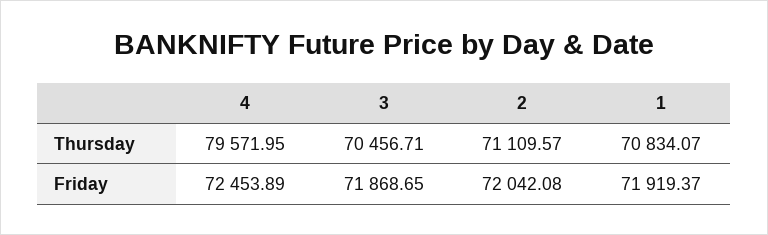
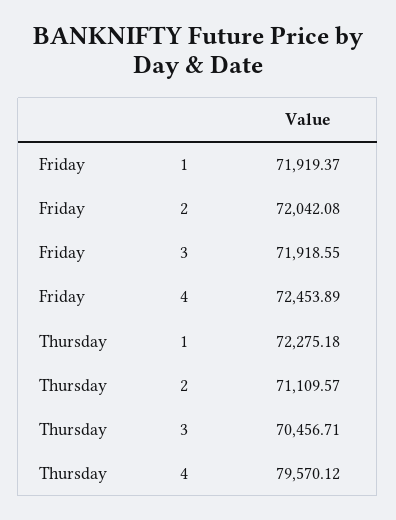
  {
    "4": {
-     "Thursday": 79571.95,
+     "Thursday": 79570.12,
      "Friday": 72453.89
    },
    "3": {
      "Thursday": 70456.71,
-     "Friday": 71868.65
+     "Friday": 71918.55
    },
    "2": {
      "Thursday": 71109.57,
      "Friday": 72042.08
    },
    "1": {
-     "Thursday": 70834.07,
+     "Thursday": 72275.18,
      "Friday": 71919.37
    }
  }

